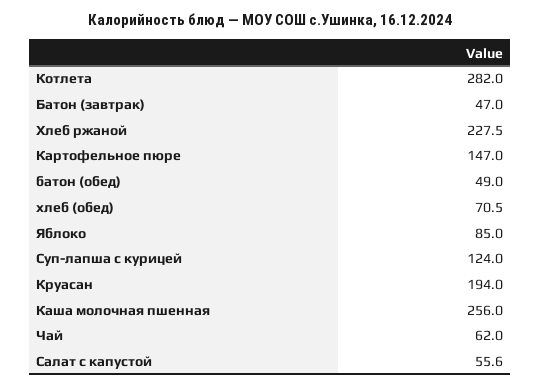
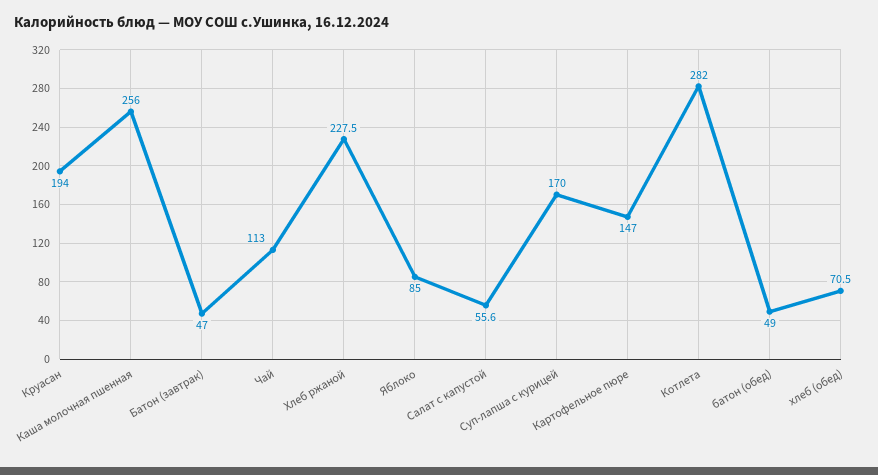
  {
    "Котлета": 282,
    "Батон (завтрак)": 47,
    "Хлеб ржаной": 227.5,
    "Картофельное пюре": 147,
    "батон (обед)": 49,
    "хлеб (обед)": 70.5,
    "Яблоко": 85,
-   "Суп-лапша с курицей": 124,
+   "Суп-лапша с курицей": 170,
    "Круасан": 194,
    "Каша молочная пшенная": 256,
-   "Чай": 62,
+   "Чай": 113,
    "Салат с капустой": 55.6
  }

